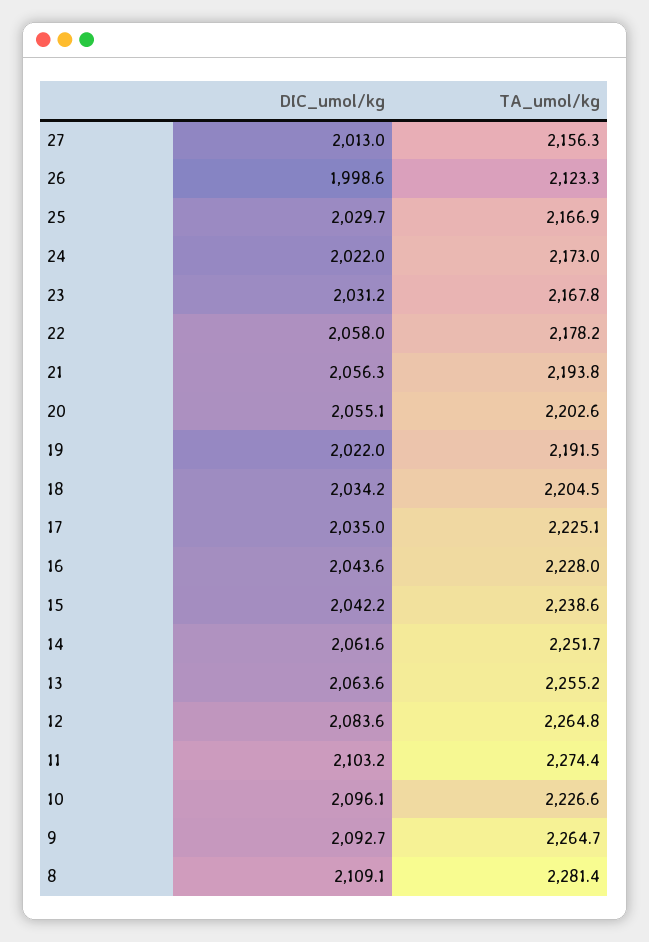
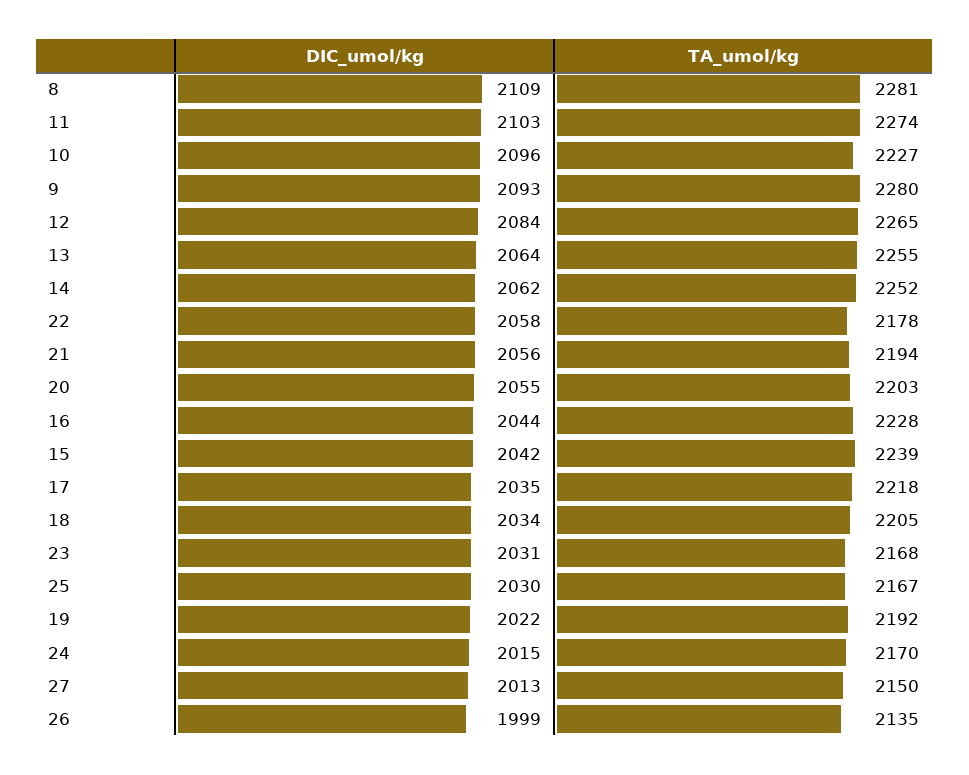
  {
    "DIC_umol/kg": {
      "27": 2013,
      "26": 1998.6,
      "25": 2029.7,
-     "24": 2022,
+     "24": 2015,
      "23": 2031.2,
      "22": 2058,
      "21": 2056.3,
      "20": 2055.1,
      "19": 2022,
      "18": 2034.2,
      "17": 2035,
      "16": 2043.6,
      "15": 2042.2,
      "14": 2061.6,
      "13": 2063.6,
      "12": 2083.6,
      "11": 2103.2,
      "10": 2096.1,
      "9": 2092.7,
      "8": 2109.1
    },
    "TA_umol/kg": {
-     "27": 2156.3,
+     "27": 2150,
-     "26": 2123.3,
+     "26": 2135,
      "25": 2166.9,
-     "24": 2173,
+     "24": 2170,
      "23": 2167.8,
      "22": 2178.2,
      "21": 2193.8,
      "20": 2202.6,
      "19": 2191.5,
      "18": 2204.5,
-     "17": 2225.1,
+     "17": 2218,
      "16": 2228,
      "15": 2238.6,
      "14": 2251.7,
      "13": 2255.2,
      "12": 2264.8,
      "11": 2274.4,
      "10": 2226.6,
-     "9": 2264.7,
+     "9": 2280,
      "8": 2281.4
    }
  }

